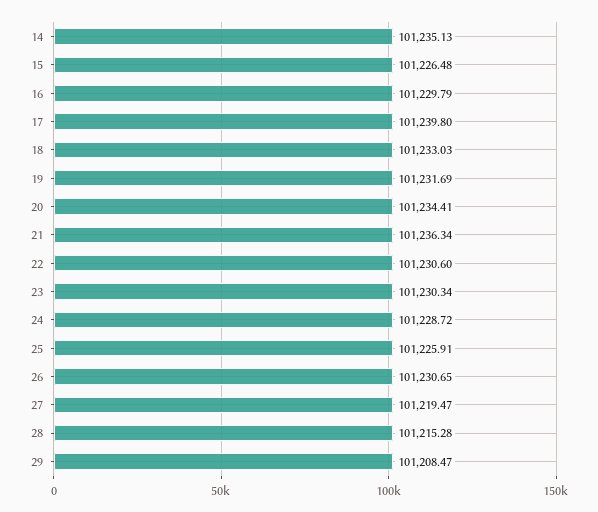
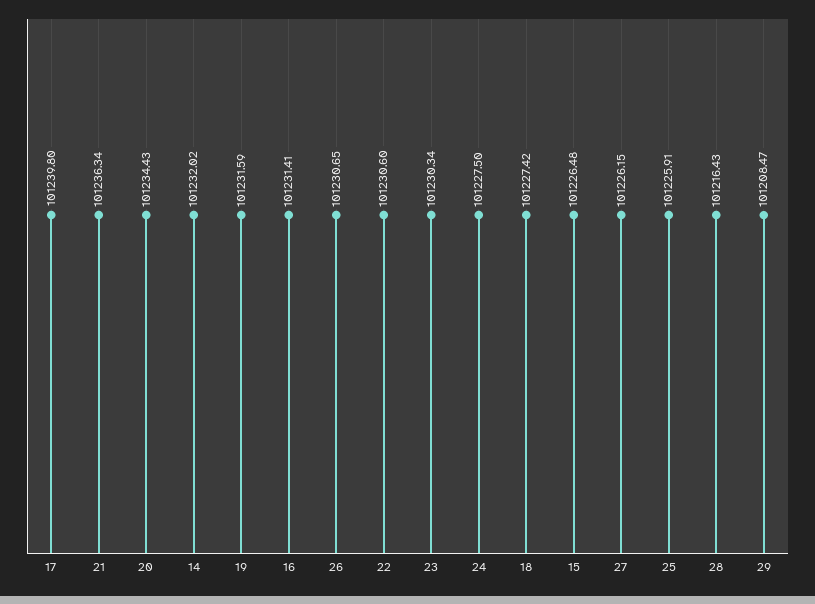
  {
-   "14": 101235.13,
+   "14": 101232.02,
    "15": 101226.48,
-   "16": 101229.79,
+   "16": 101231.41,
    "17": 101239.8,
-   "18": 101233.03,
+   "18": 101227.42,
-   "19": 101231.69,
+   "19": 101231.59,
-   "20": 101234.41,
+   "20": 101234.43,
    "21": 101236.34,
    "22": 101230.6,
    "23": 101230.34,
-   "24": 101228.72,
+   "24": 101227.5,
    "25": 101225.91,
    "26": 101230.65,
-   "27": 101219.47,
+   "27": 101226.15,
-   "28": 101215.28,
+   "28": 101216.43,
    "29": 101208.47
  }

